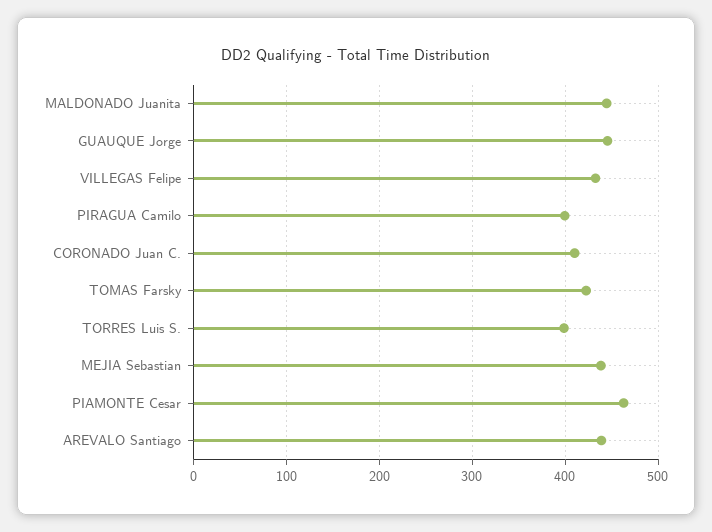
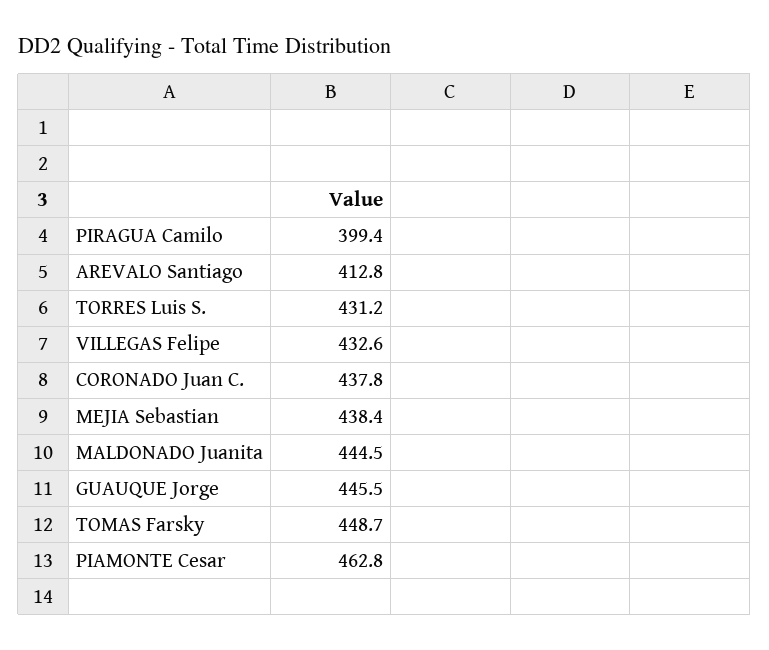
  {
    "MALDONADO Juanita": 444.5,
    "GUAUQUE Jorge": 445.5,
    "VILLEGAS Felipe": 432.6,
    "PIRAGUA Camilo": 399.4,
-   "CORONADO Juan C.": 410,
+   "CORONADO Juan C.": 437.8,
-   "TOMAS Farsky": 420,
+   "TOMAS Farsky": 448.7,
-   "TORRES Luis S.": 400,
+   "TORRES Luis S.": 431.2,
    "MEJIA Sebastian": 438.4,
    "PIAMONTE Cesar": 462.8,
-   "AREVALO Santiago": 440
+   "AREVALO Santiago": 412.8
  }

